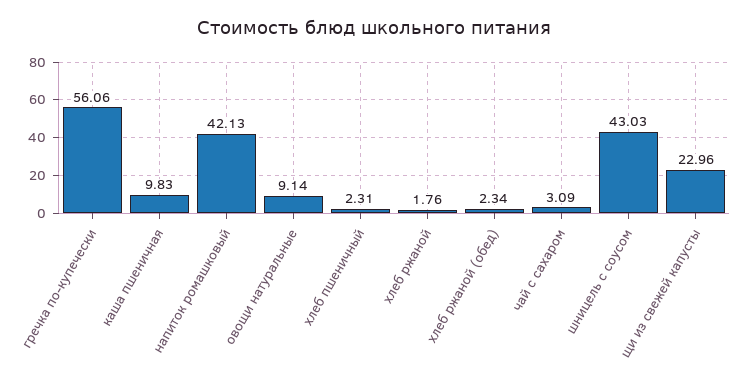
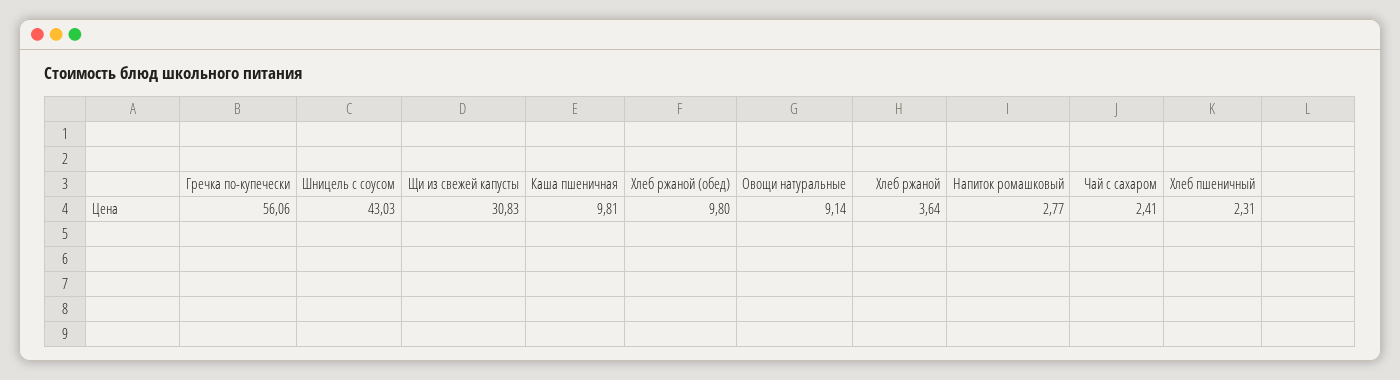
  {
    "гречка по-купечески": 56.06,
-   "каша пшеничная": 9.83,
+   "каша пшеничная": 9.81,
-   "напиток ромашковый": 42.13,
+   "напиток ромашковый": 2.77,
    "овощи натуральные": 9.14,
    "хлеб пшеничный": 2.31,
-   "хлеб ржаной": 1.76,
+   "хлеб ржаной": 3.64,
-   "хлеб ржаной (обед)": 2.34,
+   "хлеб ржаной (обед)": 9.8,
-   "чай с сахаром": 3.09,
+   "чай с сахаром": 2.41,
    "шницель с соусом": 43.03,
-   "щи из свежей капусты": 22.96
+   "щи из свежей капусты": 30.83
  }

